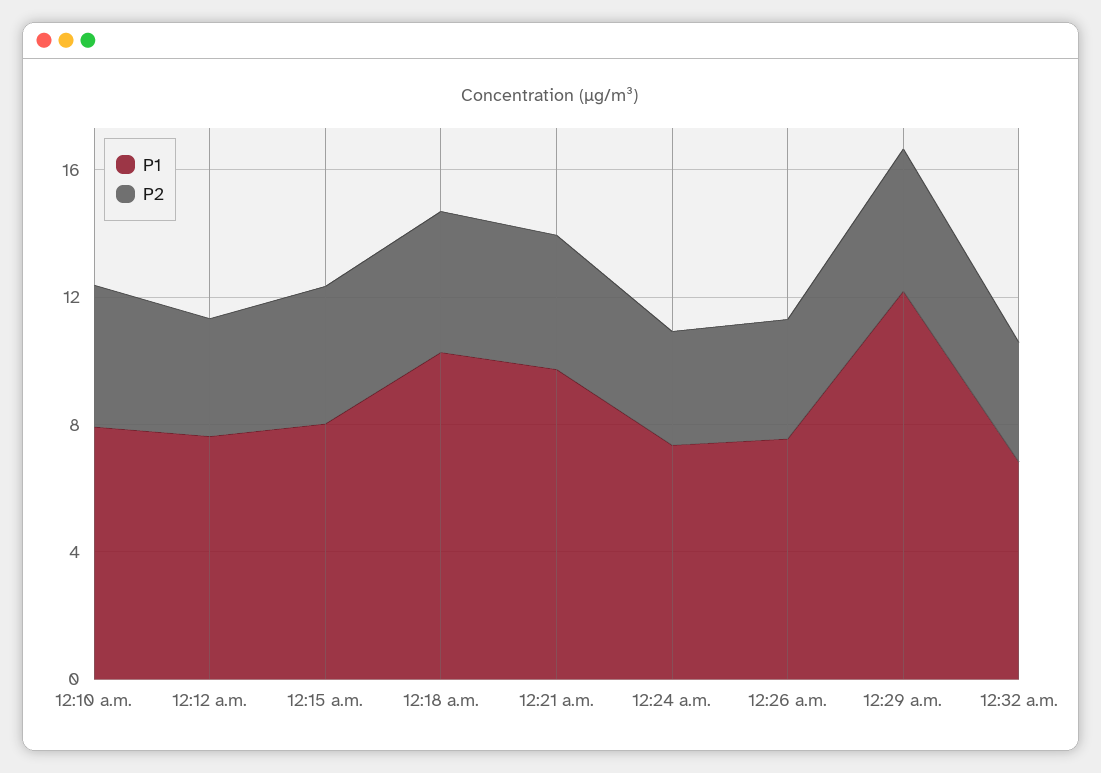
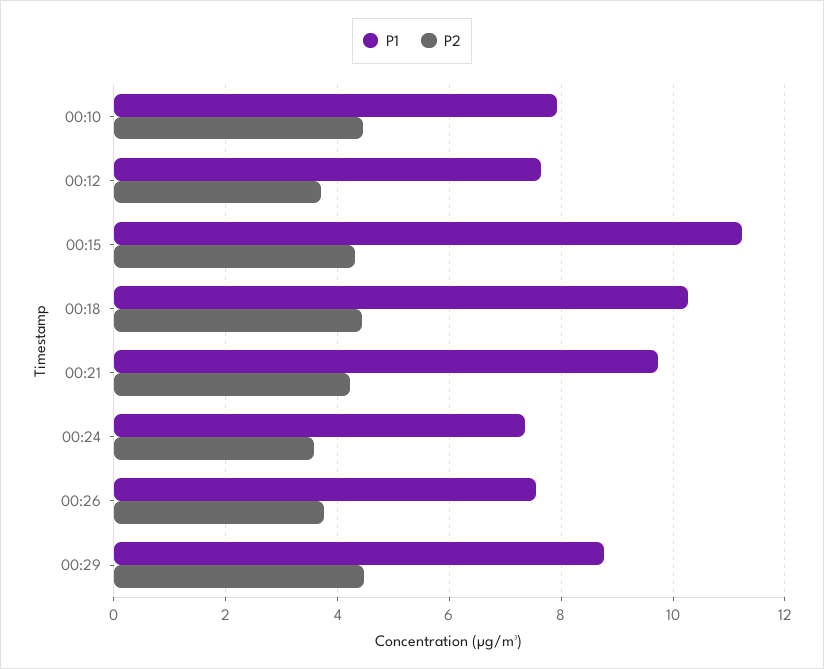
  {
    "P1": {
      "12:10 a.m.": 8,
      "12:12 a.m.": 7.6,
-     "12:15 a.m.": 8,
+     "12:15 a.m.": 11.2,
      "12:18 a.m.": 10.2,
      "12:21 a.m.": 9.8,
      "12:24 a.m.": 7.4,
      "12:26 a.m.": 7.6,
-     "12:29 a.m.": 12,
+     "12:29 a.m.": 8.8
-     "12:32 a.m.": 7
    },
    "P2": {
      "12:10 a.m.": 4.4,
      "12:12 a.m.": 3.8,
      "12:15 a.m.": 4.4,
      "12:18 a.m.": 4.4,
      "12:21 a.m.": 4.2,
      "12:24 a.m.": 3.6,
      "12:26 a.m.": 3.8,
-     "12:29 a.m.": 4.4,
+     "12:29 a.m.": 4.4
-     "12:32 a.m.": 4
    }
  }

